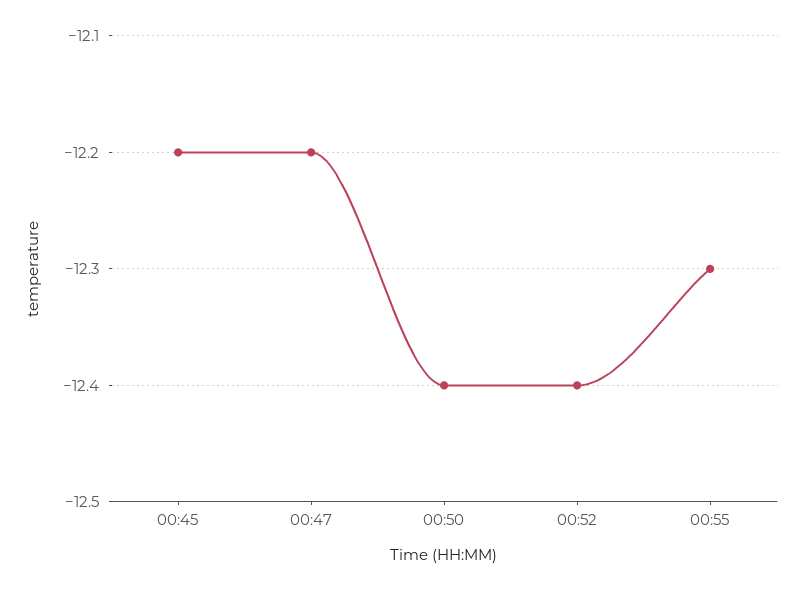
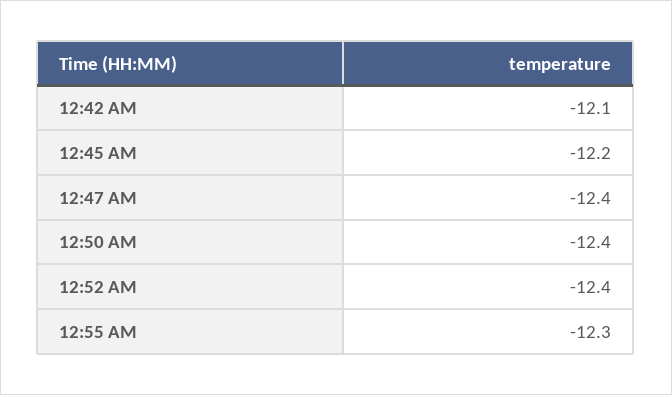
  {
    "00:45": -12.2,
-   "00:47": -12.2,
+   "00:47": -12.4,
    "00:50": -12.4,
    "00:52": -12.4,
-   "00:55": -12.3
+   "00:55": -12.3,
+   "12:42 AM": -12.1
  }

